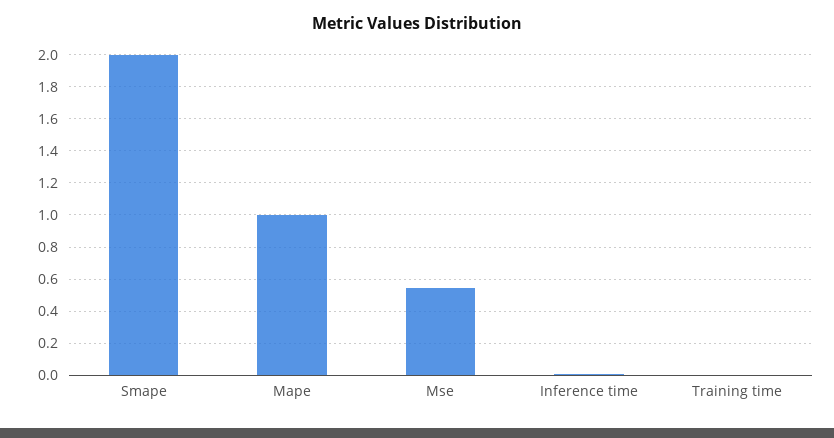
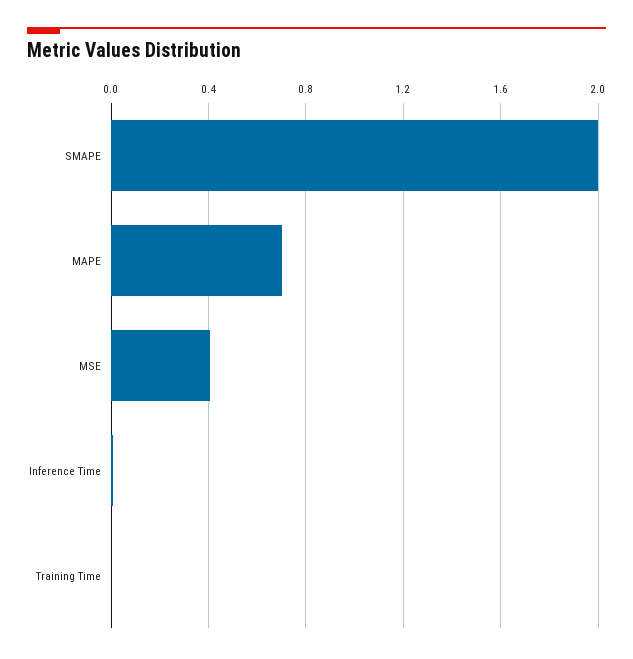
  {
    "Smape": 2,
-   "Mape": 1,
+   "Mape": 0.7,
-   "Mse": 0.55,
+   "Mse": 0.4,
    "Inference time": 0,
    "Training time": 0
  }

